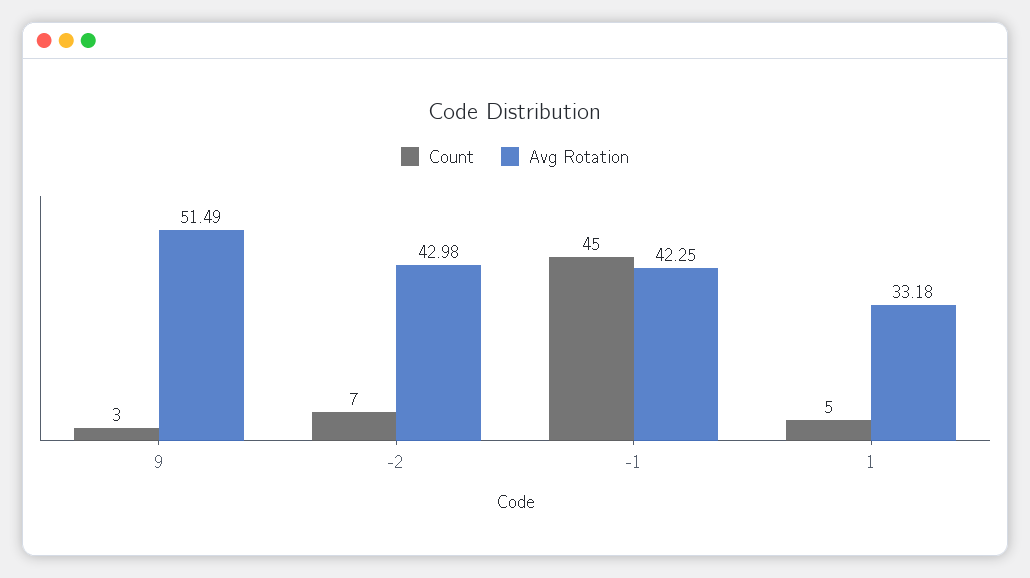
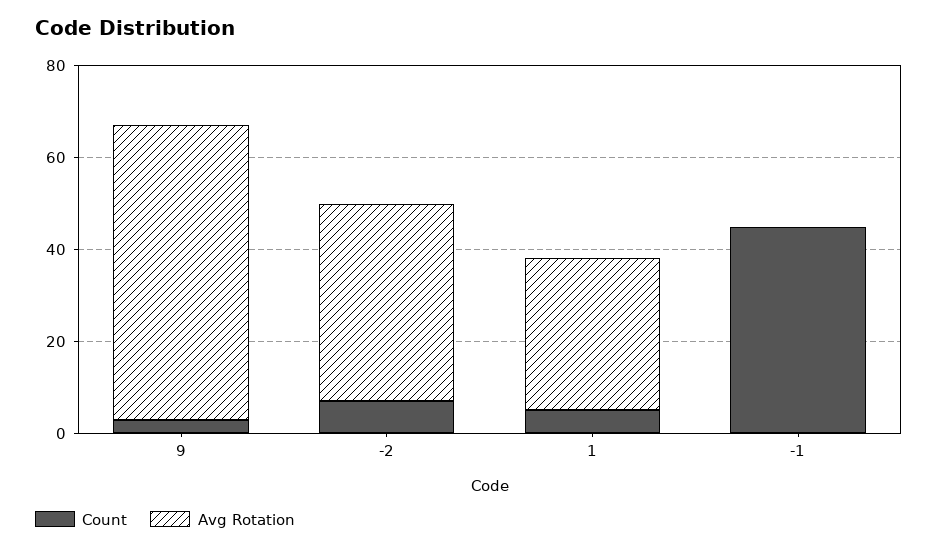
  {
    "Count": {
      "9": 3,
      "-2": 7,
      "-1": 45,
      "1": 5
    },
    "Avg Rotation": {
-     "9": 51.49,
+     "9": 65,
      "-2": 42.98,
-     "-1": 42.25,
+     "-1": 0,
      "1": 33.18
    }
  }

